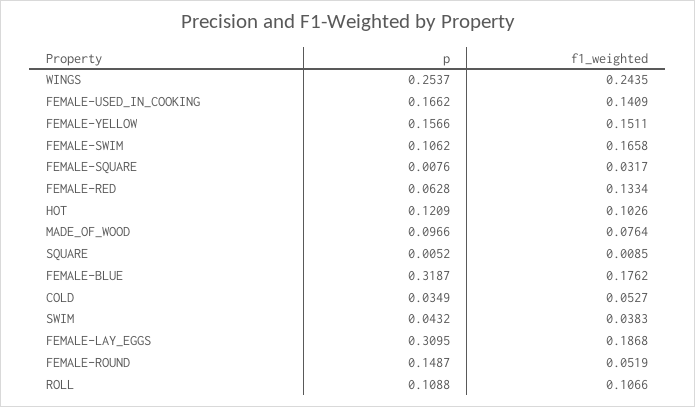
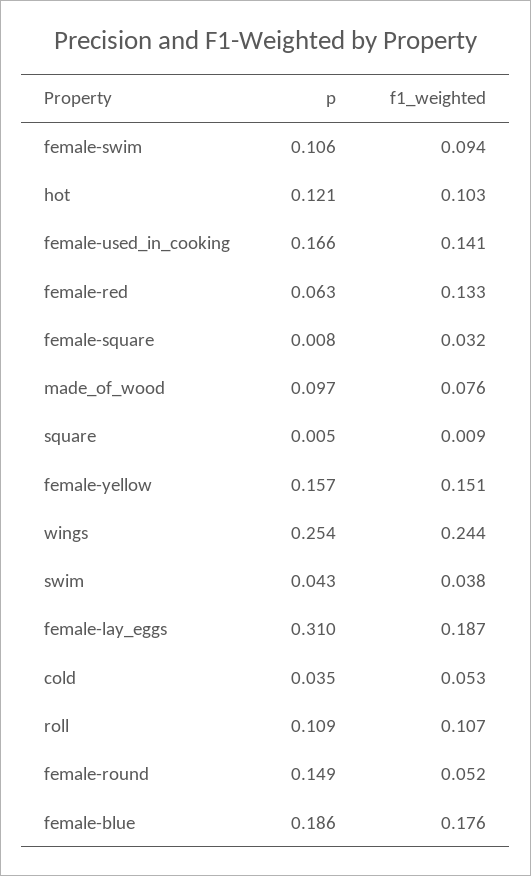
  {
    "p": {
      "WINGS": 0.2537,
      "FEMALE-USED_IN_COOKING": 0.1662,
      "FEMALE-YELLOW": 0.1566,
      "FEMALE-SWIM": 0.1062,
      "FEMALE-SQUARE": 0.0076,
      "FEMALE-RED": 0.0628,
      "HOT": 0.1209,
      "MADE_OF_WOOD": 0.0966,
      "SQUARE": 0.0052,
-     "FEMALE-BLUE": 0.3187,
+     "FEMALE-BLUE": 0.186,
      "COLD": 0.0349,
      "SWIM": 0.0432,
      "FEMALE-LAY_EGGS": 0.3095,
      "FEMALE-ROUND": 0.1487,
      "ROLL": 0.1088
    },
    "f1_weighted": {
      "WINGS": 0.2435,
      "FEMALE-USED_IN_COOKING": 0.1409,
      "FEMALE-YELLOW": 0.1511,
-     "FEMALE-SWIM": 0.1658,
+     "FEMALE-SWIM": 0.094,
      "FEMALE-SQUARE": 0.0317,
      "FEMALE-RED": 0.1334,
      "HOT": 0.1026,
      "MADE_OF_WOOD": 0.0764,
      "SQUARE": 0.0085,
      "FEMALE-BLUE": 0.1762,
      "COLD": 0.0527,
      "SWIM": 0.0383,
      "FEMALE-LAY_EGGS": 0.1868,
      "FEMALE-ROUND": 0.0519,
      "ROLL": 0.1066
    }
  }

